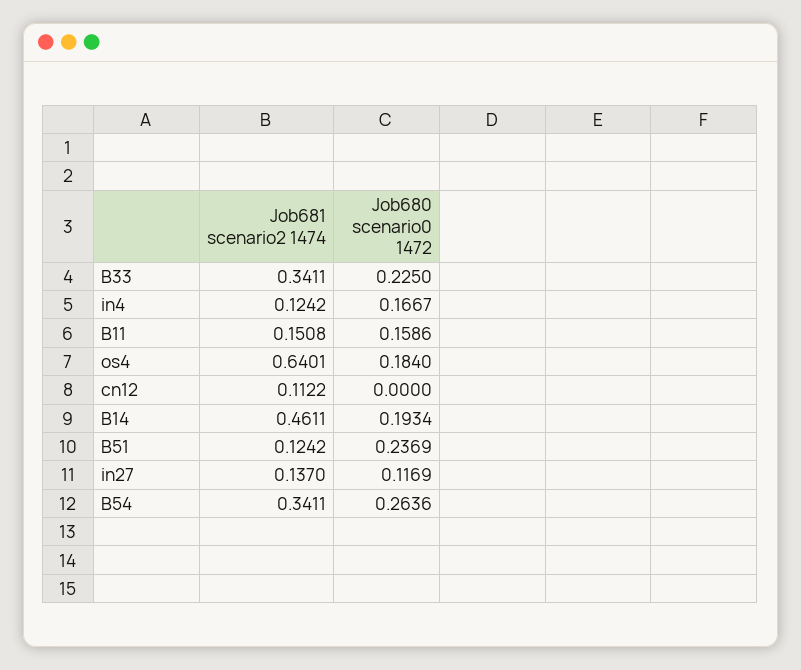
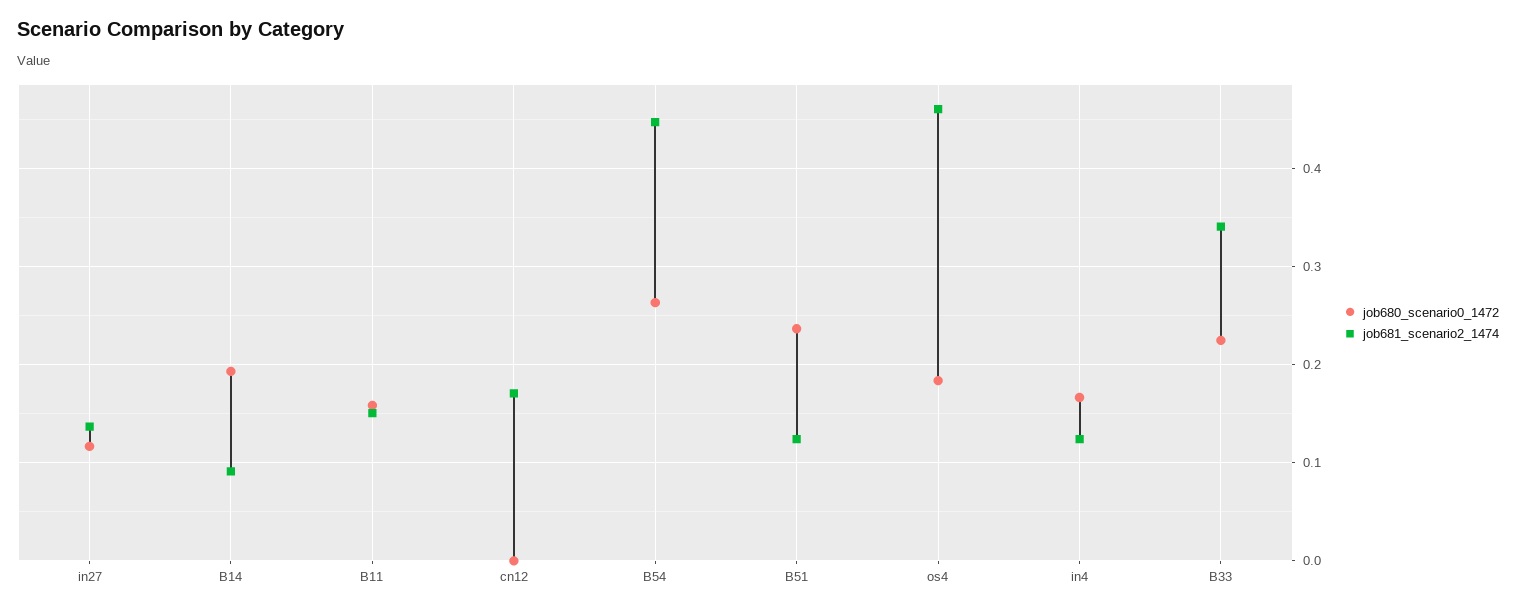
  {
    "Job681 scenario2 1474": {
      "B33": 0.3411,
      "in4": 0.1242,
      "B11": 0.1508,
-     "os4": 0.6401,
+     "os4": 0.46,
-     "cn12": 0.1122,
+     "cn12": 0.17,
-     "B14": 0.4611,
+     "B14": 0.09,
      "B51": 0.1242,
      "in27": 0.137,
-     "B54": 0.3411
+     "B54": 0.45
    },
    "Job680 scenario0 1472": {
      "B33": 0.225,
      "in4": 0.1667,
      "B11": 0.1586,
      "os4": 0.184,
      "cn12": 0,
      "B14": 0.1934,
      "B51": 0.2369,
      "in27": 0.1169,
      "B54": 0.2636
    }
  }

